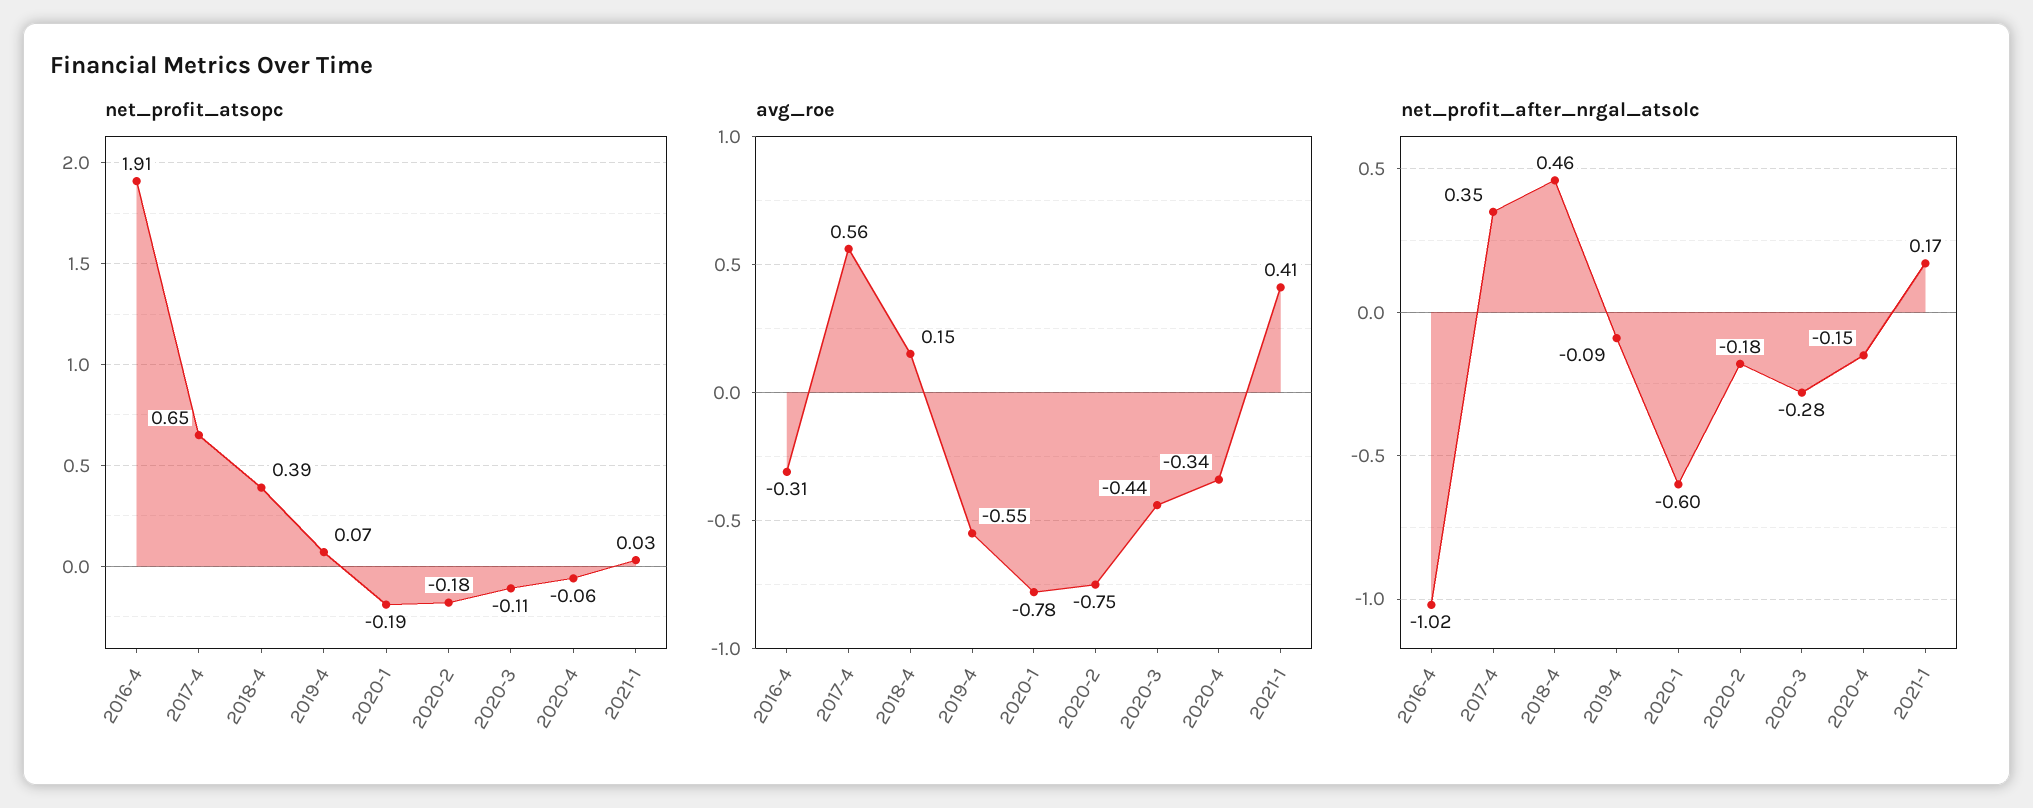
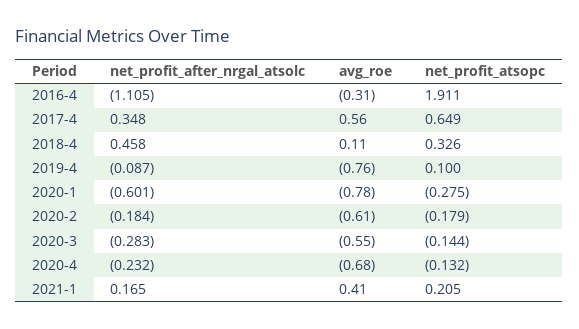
  {
    "net_profit_atsopc": {
      "2016-4": 1.911,
      "2017-4": 0.649,
-     "2018-4": 0.39,
+     "2018-4": 0.326,
-     "2019-4": 0.07,
+     "2019-4": 0.1,
-     "2020-1": -0.19,
+     "2020-1": -0.275,
      "2020-2": -0.179,
-     "2020-3": -0.11,
+     "2020-3": -0.144,
-     "2020-4": -0.06,
+     "2020-4": -0.132,
-     "2021-1": 0.03
+     "2021-1": 0.205
    },
    "avg_roe": {
      "2016-4": -0.31,
      "2017-4": 0.56,
-     "2018-4": 0.15,
+     "2018-4": 0.11,
-     "2019-4": -0.55,
+     "2019-4": -0.76,
      "2020-1": -0.78,
-     "2020-2": -0.75,
+     "2020-2": -0.61,
-     "2020-3": -0.44,
+     "2020-3": -0.55,
-     "2020-4": -0.34,
+     "2020-4": -0.68,
      "2021-1": 0.41
    },
    "net_profit_after_nrgal_atsolc": {
-     "2016-4": -1.02,
+     "2016-4": -1.105,
      "2017-4": 0.348,
      "2018-4": 0.458,
      "2019-4": -0.087,
      "2020-1": -0.601,
      "2020-2": -0.184,
      "2020-3": -0.283,
-     "2020-4": -0.15,
+     "2020-4": -0.232,
      "2021-1": 0.165
    }
  }

